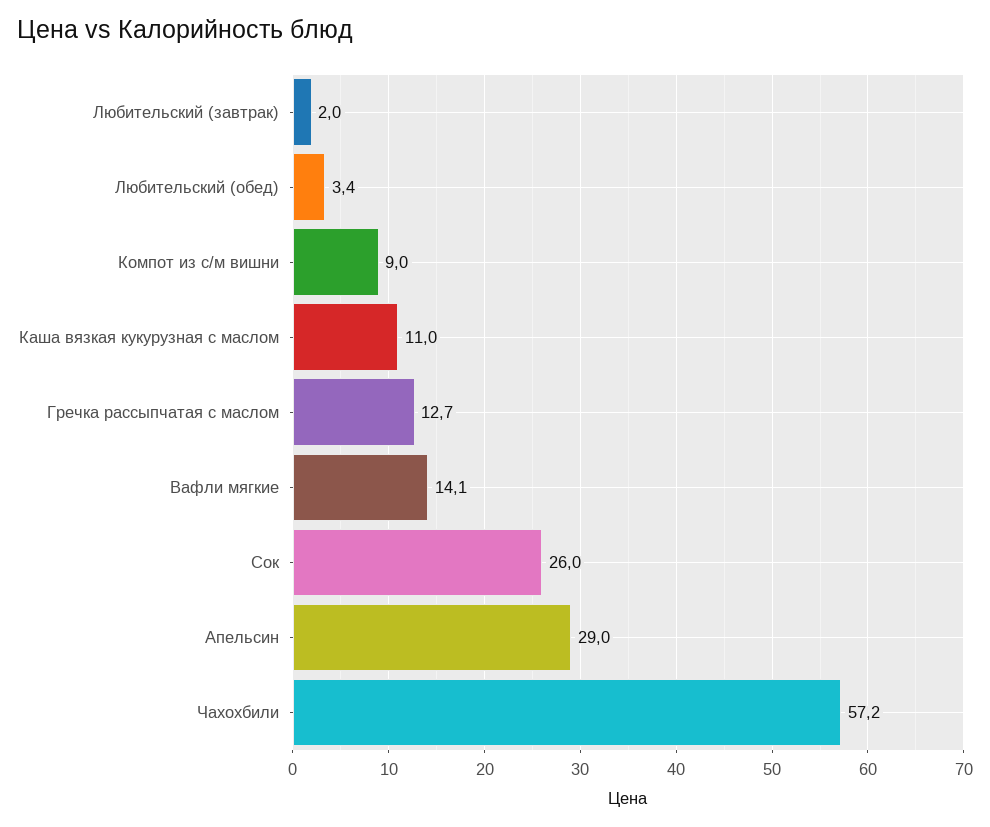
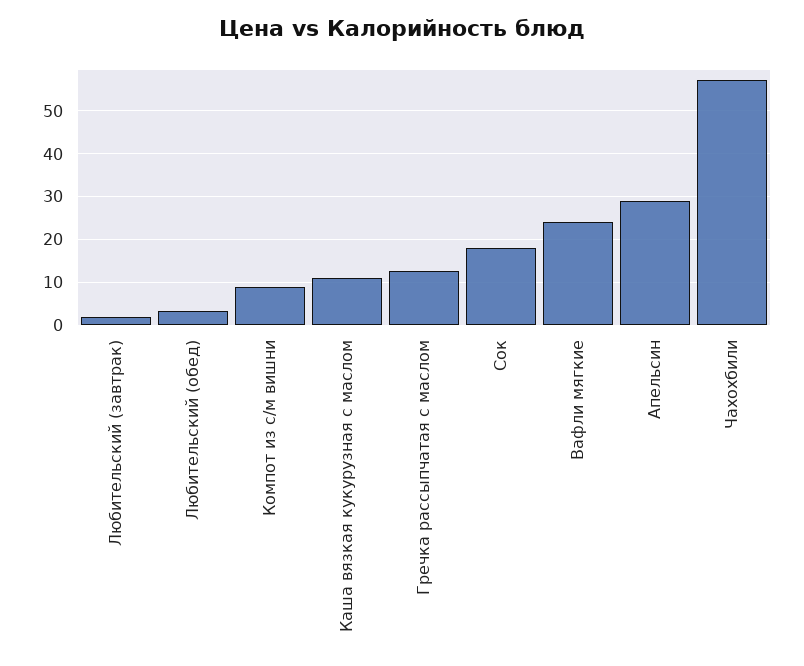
  {
    "Любительский (завтрак)": 2,
    "Любительский (обед)": 3.4,
    "Компот из с/м вишни": 9,
    "Каша вязкая кукурузная с маслом": 11,
    "Гречка рассыпчатая с маслом": 12.7,
-   "Вафли мягкие": 14.1,
+   "Вафли мягкие": 24,
-   "Сок": 26,
+   "Сок": 18,
    "Апельсин": 29,
    "Чахохбили": 57.2
  }

